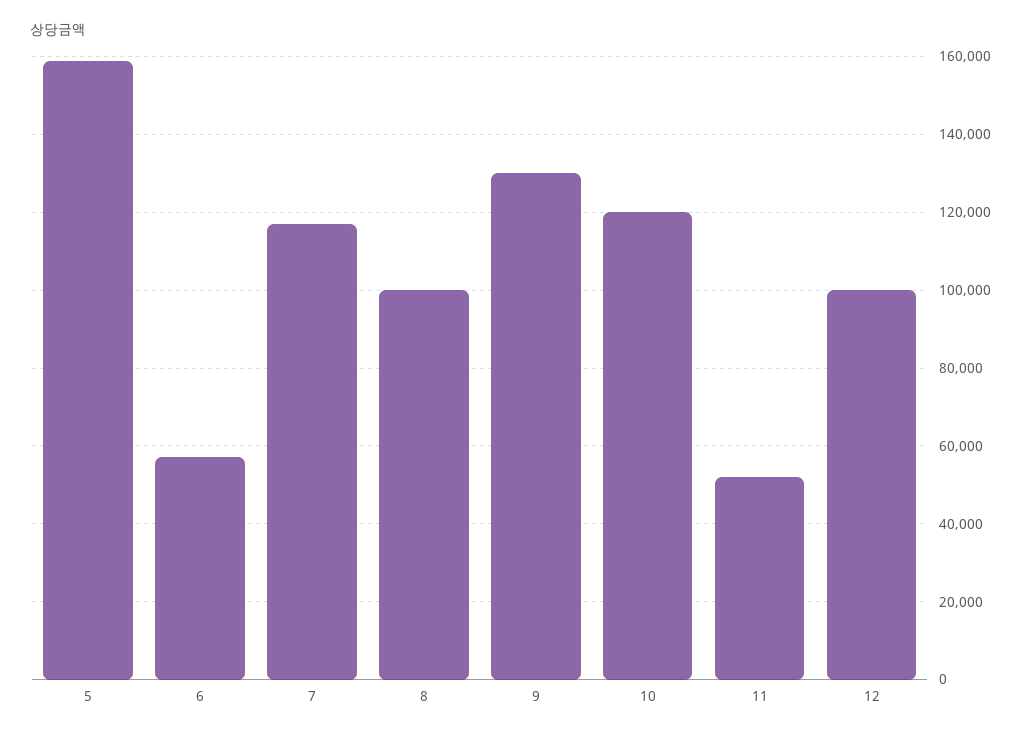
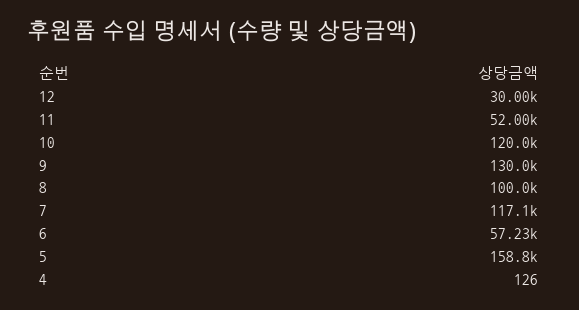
  {
    "5": 158800,
    "6": 57230,
    "7": 117100,
    "8": 100000,
    "9": 130000,
    "10": 120000,
    "11": 52000,
-   "12": 100000
+   "12": 30000,
+   "4": 126
  }

